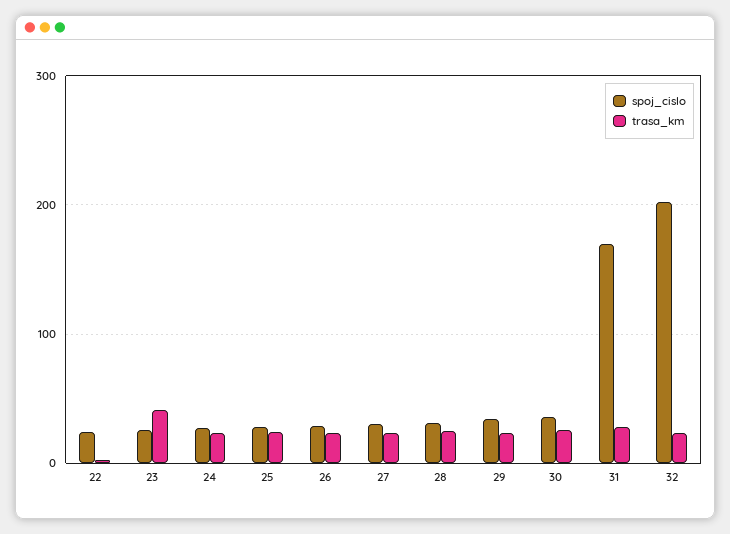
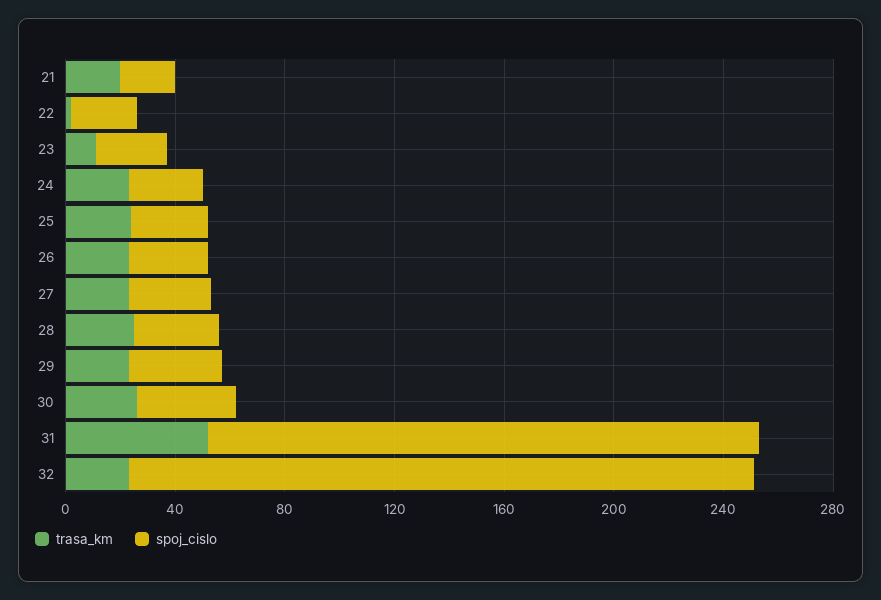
  {
    "spoj_cislo": {
      "22": 20,
      "23": 30,
      "24": 30,
      "25": 30,
      "26": 30,
      "27": 30,
      "28": 30,
      "29": 30,
      "30": 40,
-     "31": 170,
+     "31": 200,
-     "32": 200
+     "32": 230,
+     "21": 20
    },
    "trasa_km": {
      "22": 0,
-     "23": 40,
+     "23": 10,
      "24": 20,
      "25": 20,
      "26": 20,
      "27": 20,
      "28": 30,
      "29": 20,
      "30": 30,
-     "31": 30,
+     "31": 50,
-     "32": 20
+     "32": 20,
+     "21": 20
    }
  }

